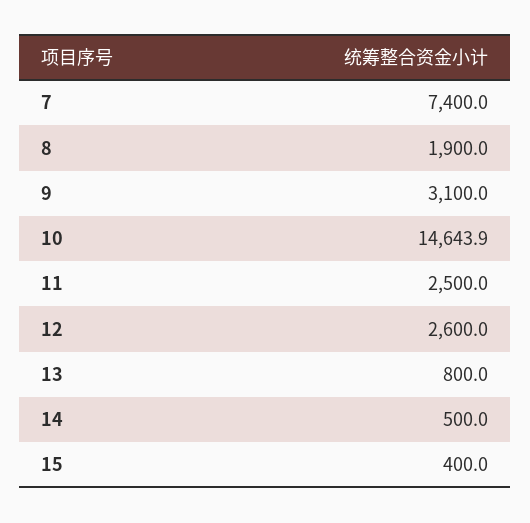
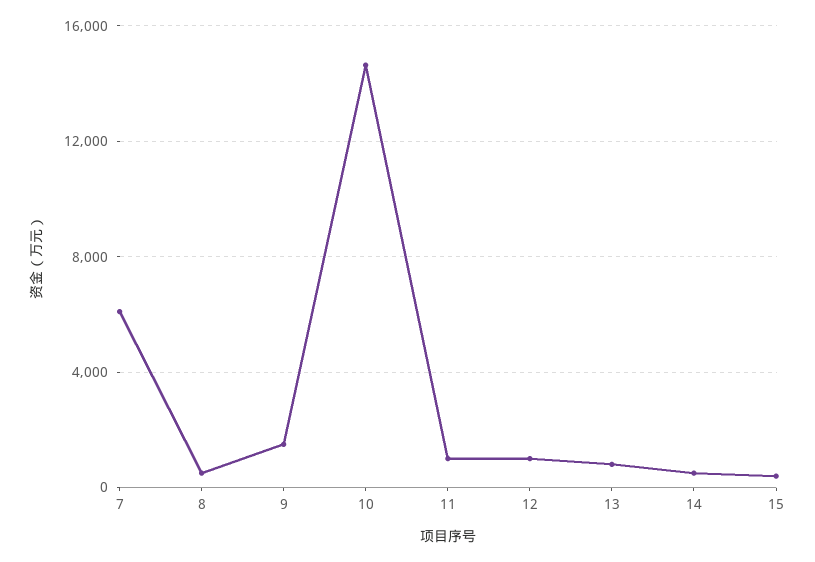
  {
-   "7": 7400,
+   "7": 6000,
-   "8": 1900,
+   "8": 500,
-   "9": 3100,
+   "9": 1500,
    "10": 14643.9,
-   "11": 2500,
+   "11": 1000,
-   "12": 2600,
+   "12": 1000,
    "13": 800,
    "14": 500,
    "15": 400
  }

